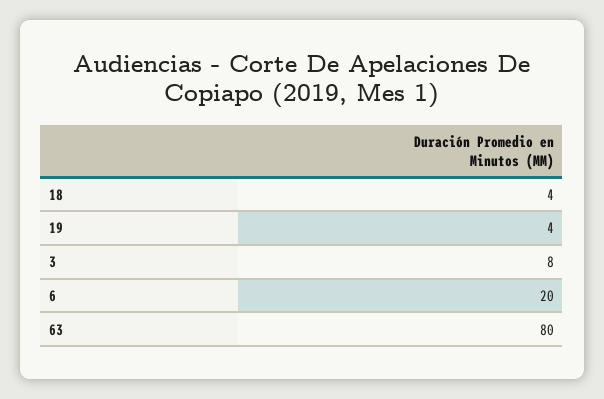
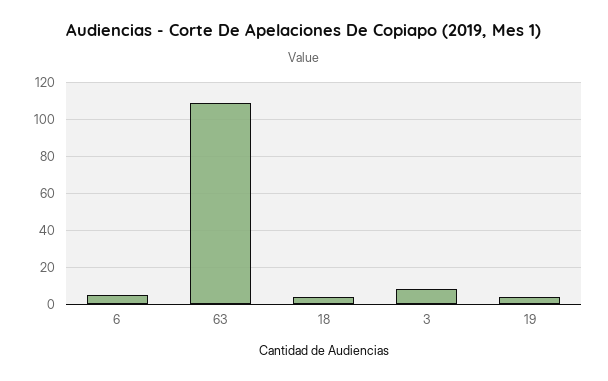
  {
    "18": 4,
    "19": 4,
    "3": 8,
-   "6": 20,
+   "6": 5,
-   "63": 80
+   "63": 110
  }

